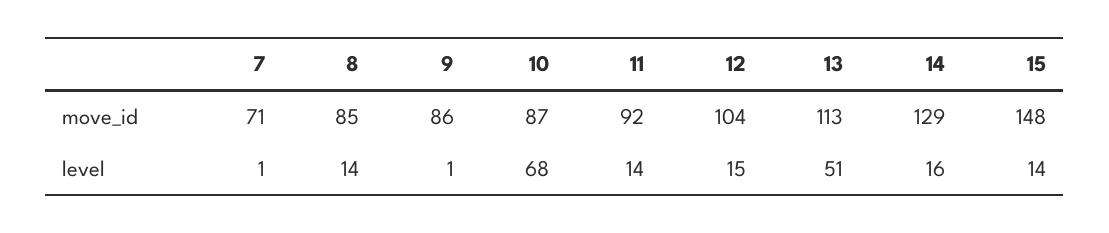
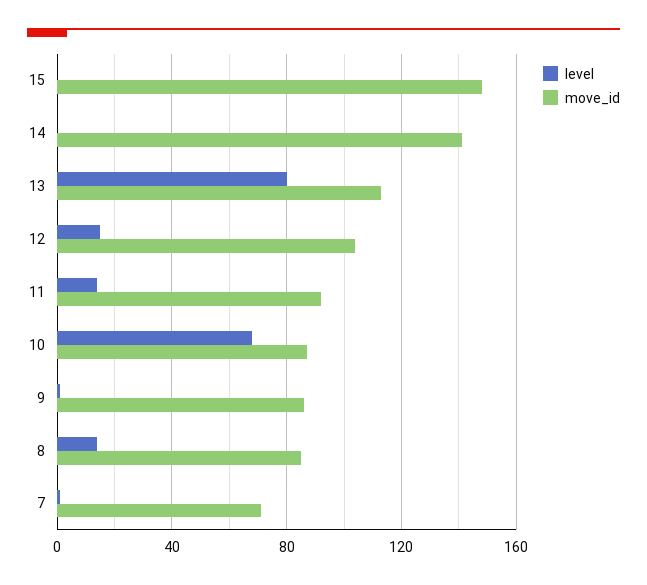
  {
    "move_id": {
      "7": 71,
      "8": 85,
      "9": 86,
      "10": 87,
      "11": 92,
      "12": 104,
      "13": 113,
-     "14": 129,
+     "14": 140,
      "15": 148
    },
    "level": {
      "7": 1,
      "8": 14,
      "9": 1,
      "10": 68,
      "11": 14,
      "12": 15,
-     "13": 51,
+     "13": 80,
-     "14": 16,
+     "14": 0,
-     "15": 14
+     "15": 0
    }
  }

